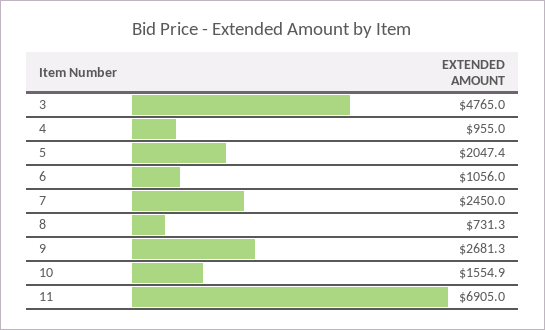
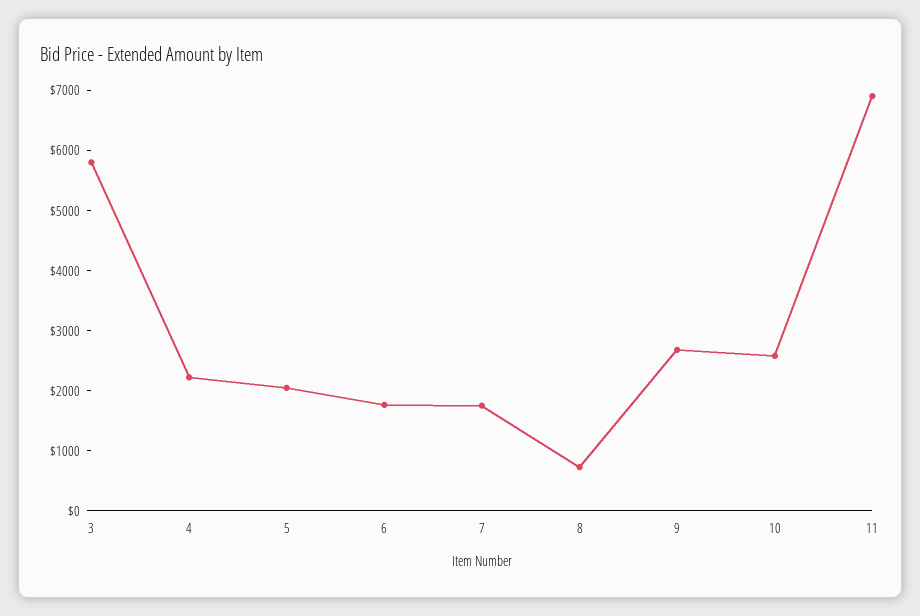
  {
-   "3": 4765,
+   "3": 5800,
-   "4": 955,
+   "4": 2200,
    "5": 2047.4,
-   "6": 1056,
+   "6": 1800,
-   "7": 2450,
+   "7": 1800,
    "8": 731.3,
    "9": 2681.3,
-   "10": 1554.9,
+   "10": 2600,
    "11": 6905
  }

